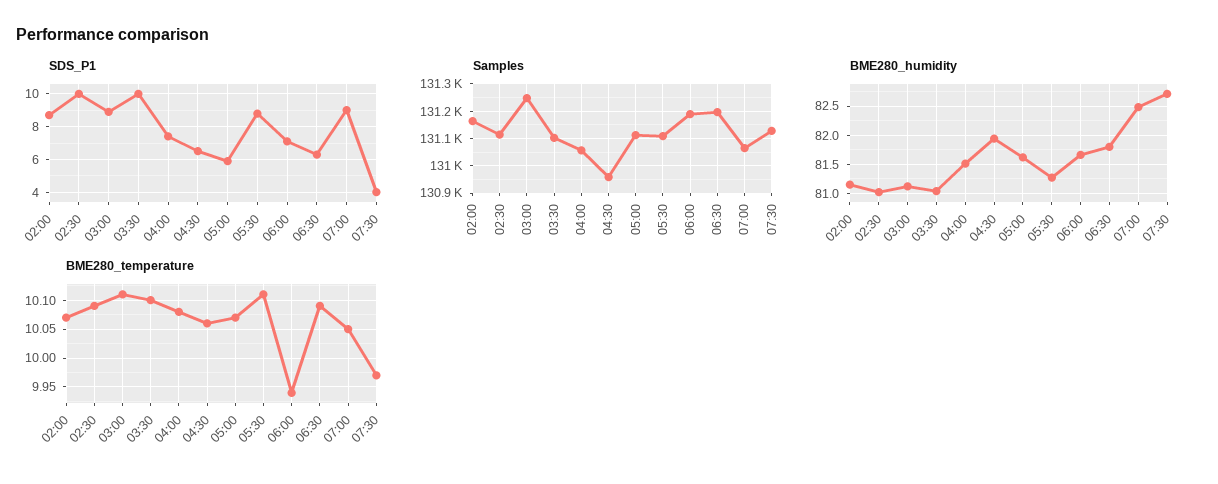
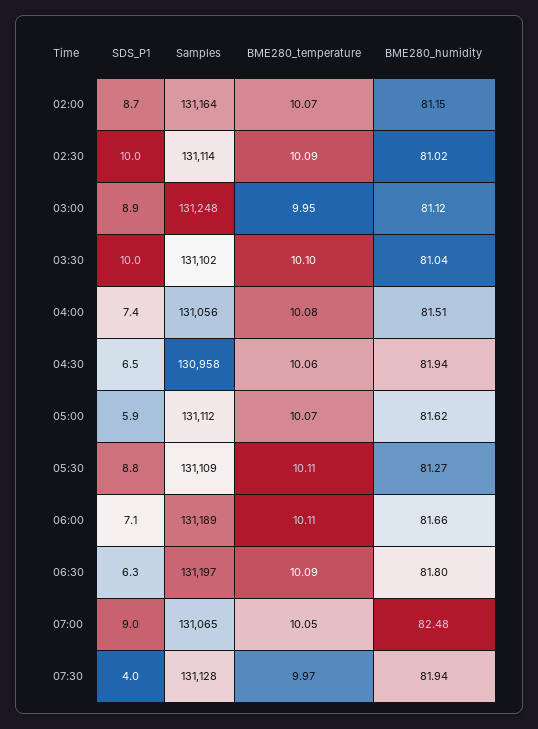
  {
    "SDS_P1": {
      "02:00": 8.7,
      "02:30": 10,
      "03:00": 8.9,
      "03:30": 10,
      "04:00": 7.4,
      "04:30": 6.5,
      "05:00": 5.9,
      "05:30": 8.8,
      "06:00": 7.1,
      "06:30": 6.3,
      "07:00": 9,
      "07:30": 4
    },
    "Samples": {
      "02:00": 131164,
      "02:30": 131114,
      "03:00": 131248,
      "03:30": 131102,
      "04:00": 131056,
      "04:30": 130958,
      "05:00": 131112,
      "05:30": 131109,
      "06:00": 131189,
      "06:30": 131197,
      "07:00": 131065,
      "07:30": 131128
    },
    "BME280_humidity": {
      "02:00": 81.15,
      "02:30": 81.02,
      "03:00": 81.12,
      "03:30": 81.04,
      "04:00": 81.51,
      "04:30": 81.94,
      "05:00": 81.62,
      "05:30": 81.27,
      "06:00": 81.66,
      "06:30": 81.8,
      "07:00": 82.48,
-     "07:30": 82.75
+     "07:30": 81.94
    },
    "BME280_temperature": {
      "02:00": 10.07,
      "02:30": 10.09,
-     "03:00": 10.1,
+     "03:00": 9.95,
      "03:30": 10.1,
      "04:00": 10.08,
      "04:30": 10.06,
      "05:00": 10.07,
      "05:30": 10.11,
-     "06:00": 9.95,
+     "06:00": 10.11,
      "06:30": 10.09,
      "07:00": 10.05,
      "07:30": 9.97
    }
  }

